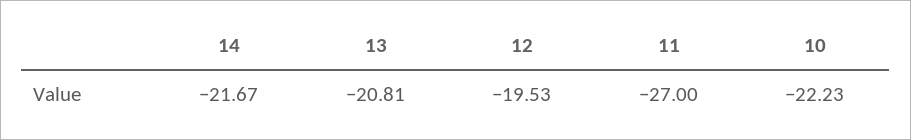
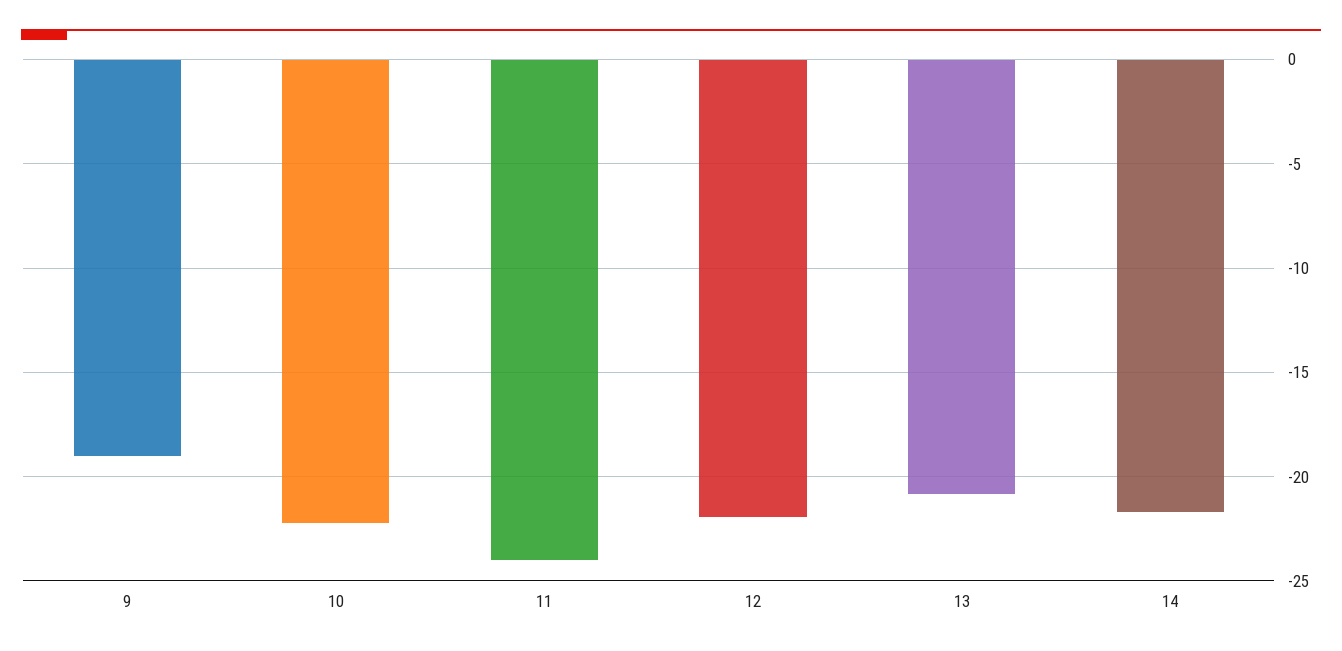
  {
    "14": -21.67,
    "13": -20.81,
-   "12": -19.53,
+   "12": -22,
-   "11": -27,
+   "11": -24,
-   "10": -22.23
+   "10": -22.23,
+   "9": -19
  }

